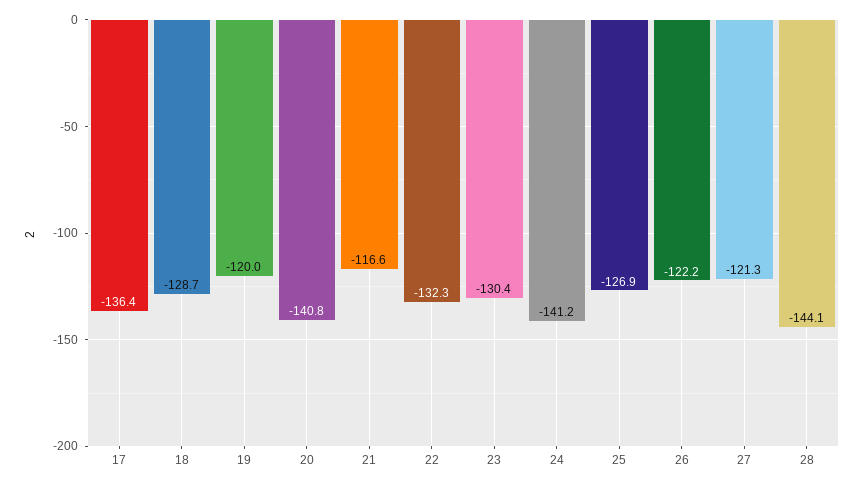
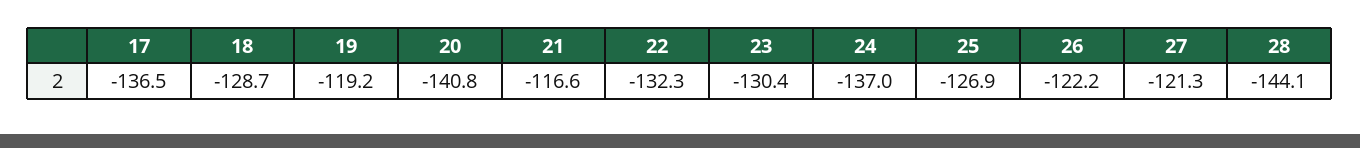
  {
-   "17": -136.4,
+   "17": -136.5,
    "18": -128.7,
-   "19": -120,
+   "19": -119.2,
    "20": -140.8,
    "21": -116.6,
    "22": -132.3,
    "23": -130.4,
-   "24": -141.2,
+   "24": -137,
    "25": -126.9,
    "26": -122.2,
    "27": -121.3,
    "28": -144.1
  }

